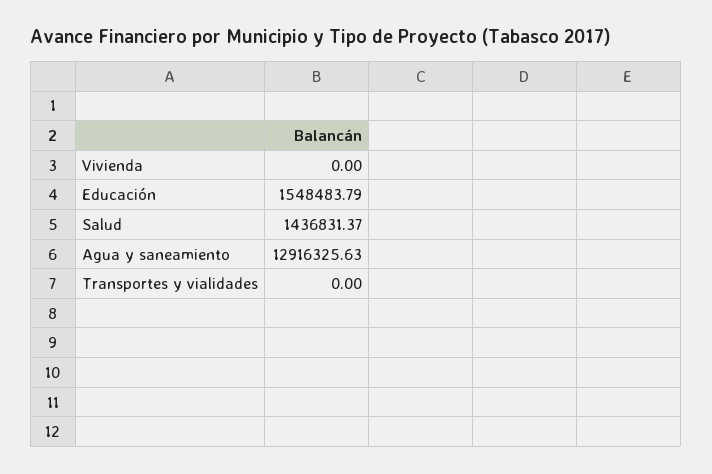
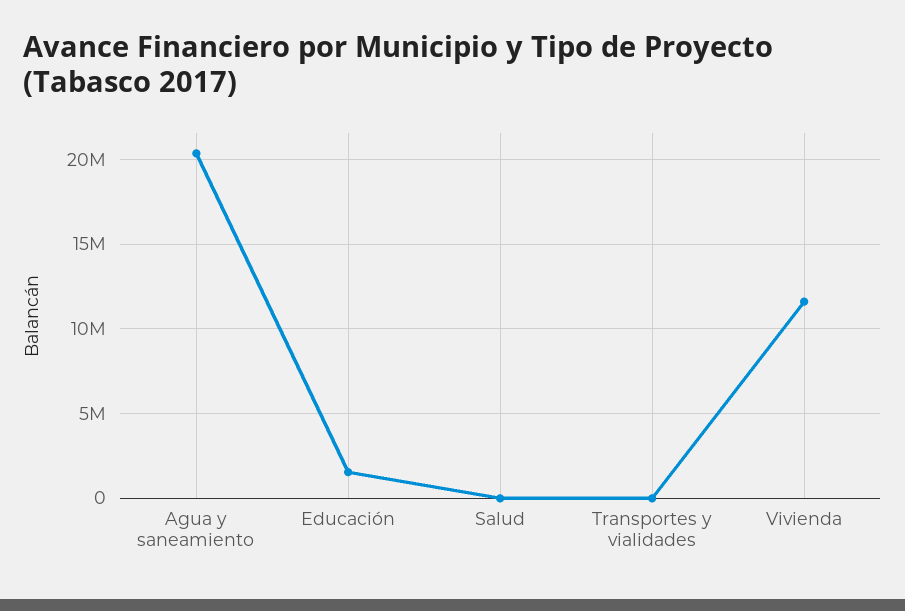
  {
-   "Vivienda": 0,
+   "Vivienda": 11500000,
    "Educación": 1548483.79,
-   "Salud": 1436831.37,
+   "Salud": 0,
-   "Agua y saneamiento": 12916325.63,
+   "Agua y saneamiento": 20500000,
    "Transportes y vialidades": 0
  }

